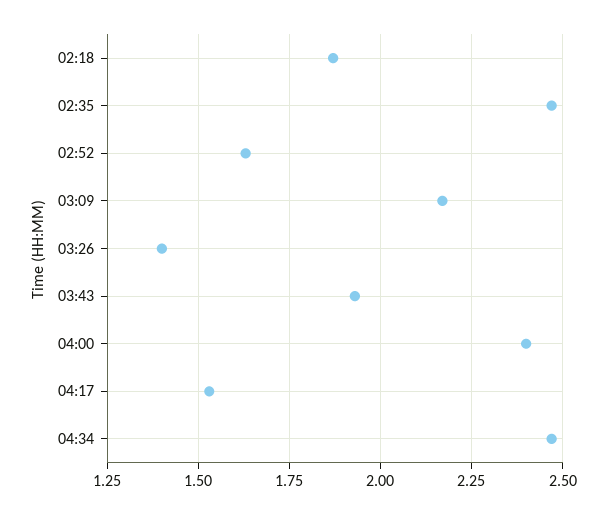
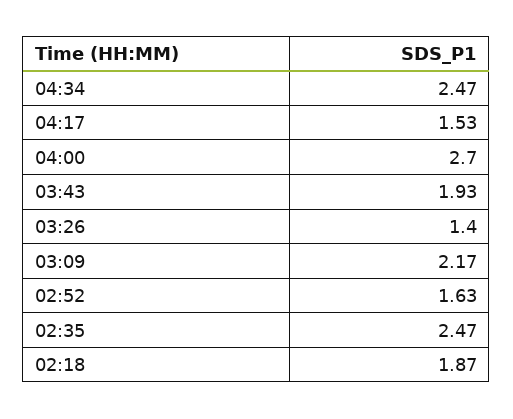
  {
    "02:18": 1.87,
    "02:35": 2.47,
    "02:52": 1.63,
    "03:09": 2.17,
    "03:26": 1.4,
    "03:43": 1.93,
-   "04:00": 2.4,
+   "04:00": 2.7,
    "04:17": 1.53,
    "04:34": 2.47
  }

